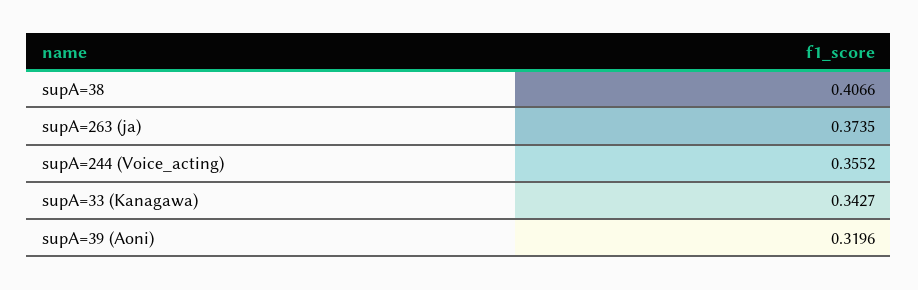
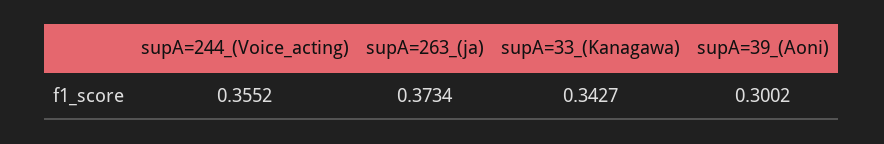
  {
-   "supA=38": 0.4066,
-   "supA=263 (ja)": 0.3735,
+   "supA=263 (ja)": 0.3734,
    "supA=244 (Voice_acting)": 0.3552,
    "supA=33 (Kanagawa)": 0.3427,
-   "supA=39 (Aoni)": 0.3196
+   "supA=39 (Aoni)": 0.3002
  }

